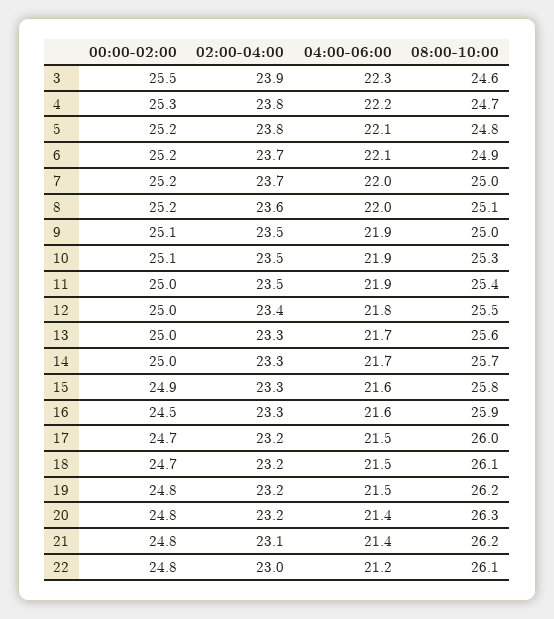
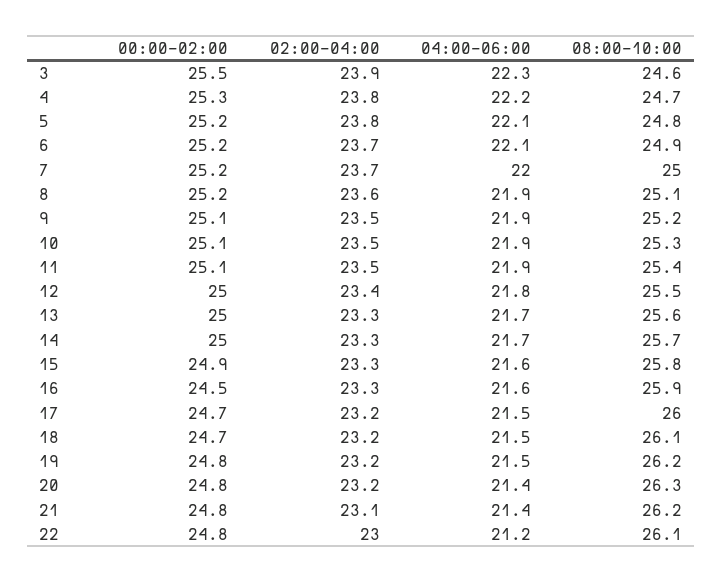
  {
    "00:00-02:00": {
      "3": 25.5,
      "4": 25.3,
      "5": 25.2,
      "6": 25.2,
      "7": 25.2,
      "8": 25.2,
      "9": 25.1,
      "10": 25.1,
-     "11": 25,
+     "11": 25.1,
      "12": 25,
      "13": 25,
      "14": 25,
      "15": 24.9,
      "16": 24.5,
      "17": 24.7,
      "18": 24.7,
      "19": 24.8,
      "20": 24.8,
      "21": 24.8,
      "22": 24.8
    },
    "02:00-04:00": {
      "3": 23.9,
      "4": 23.8,
      "5": 23.8,
      "6": 23.7,
      "7": 23.7,
      "8": 23.6,
      "9": 23.5,
      "10": 23.5,
      "11": 23.5,
      "12": 23.4,
      "13": 23.3,
      "14": 23.3,
      "15": 23.3,
      "16": 23.3,
      "17": 23.2,
      "18": 23.2,
      "19": 23.2,
      "20": 23.2,
      "21": 23.1,
      "22": 23
    },
    "04:00-06:00": {
      "3": 22.3,
      "4": 22.2,
      "5": 22.1,
      "6": 22.1,
      "7": 22,
-     "8": 22,
+     "8": 21.9,
      "9": 21.9,
      "10": 21.9,
      "11": 21.9,
      "12": 21.8,
      "13": 21.7,
      "14": 21.7,
      "15": 21.6,
      "16": 21.6,
      "17": 21.5,
      "18": 21.5,
      "19": 21.5,
      "20": 21.4,
      "21": 21.4,
      "22": 21.2
    },
    "08:00-10:00": {
      "3": 24.6,
      "4": 24.7,
      "5": 24.8,
      "6": 24.9,
      "7": 25,
      "8": 25.1,
-     "9": 25,
+     "9": 25.2,
      "10": 25.3,
      "11": 25.4,
      "12": 25.5,
      "13": 25.6,
      "14": 25.7,
      "15": 25.8,
      "16": 25.9,
      "17": 26,
      "18": 26.1,
      "19": 26.2,
      "20": 26.3,
      "21": 26.2,
      "22": 26.1
    }
  }

